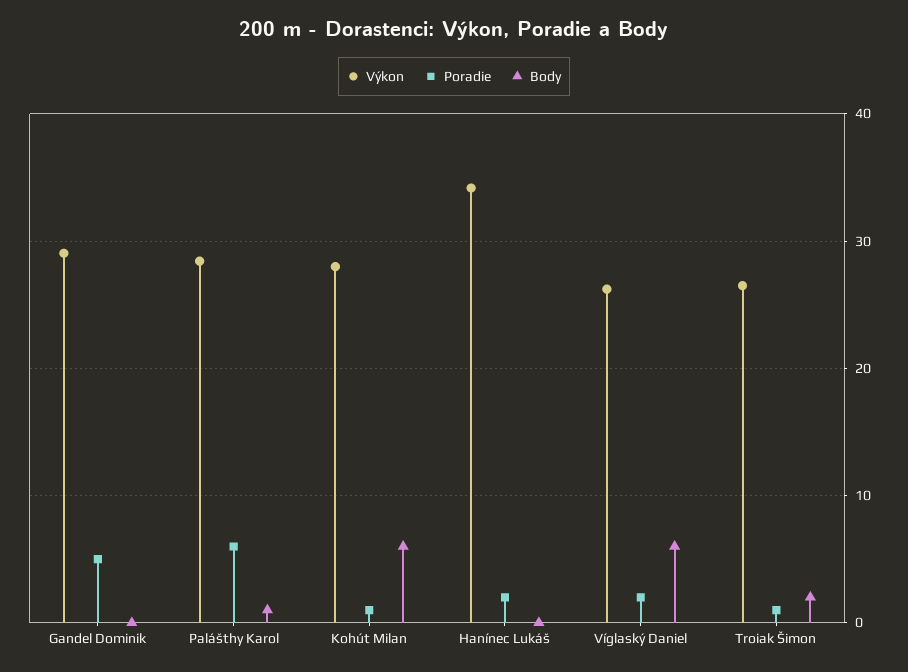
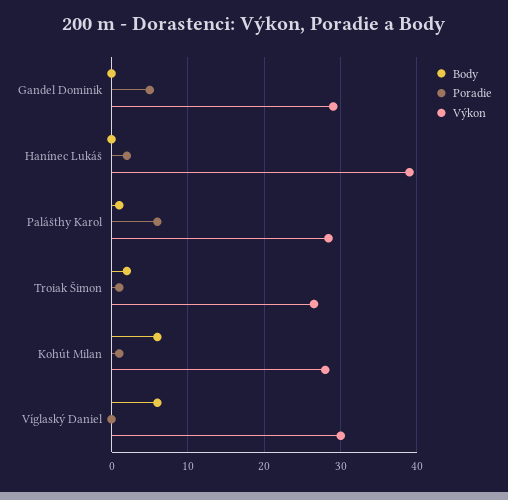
  {
    "Výkon": {
      "Gandel Dominik": 29,
      "Palášthy Karol": 28,
      "Kohút Milan": 28,
-     "Hanínec Lukáš": 34,
+     "Hanínec Lukáš": 39,
-     "Víglaský Daniel": 26,
+     "Víglaský Daniel": 30,
      "Troiak Šimon": 27
    },
    "Poradie": {
      "Gandel Dominik": 5,
      "Palášthy Karol": 6,
      "Kohút Milan": 1,
      "Hanínec Lukáš": 2,
-     "Víglaský Daniel": 2,
+     "Víglaský Daniel": 0,
      "Troiak Šimon": 1
    },
    "Body": {
      "Gandel Dominik": 0,
      "Palášthy Karol": 1,
      "Kohút Milan": 6,
      "Hanínec Lukáš": 0,
      "Víglaský Daniel": 6,
      "Troiak Šimon": 2
    }
  }

